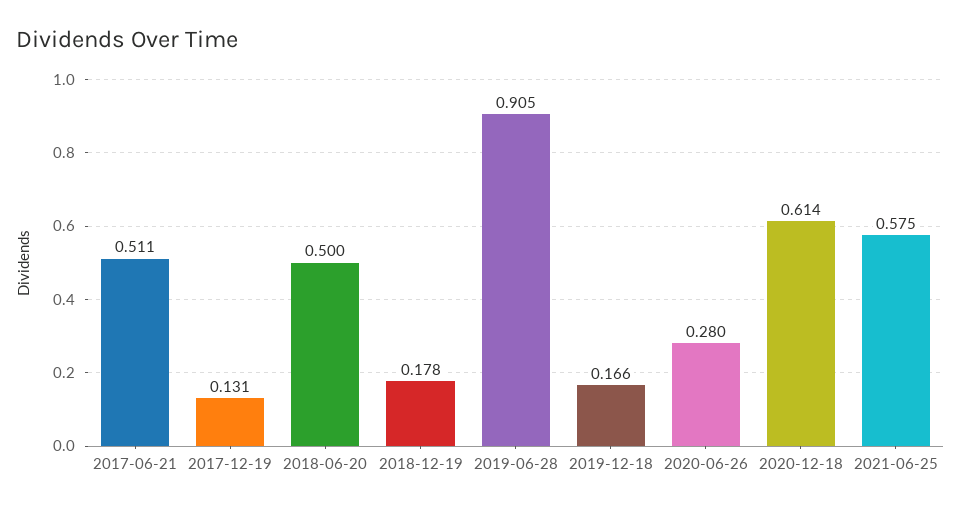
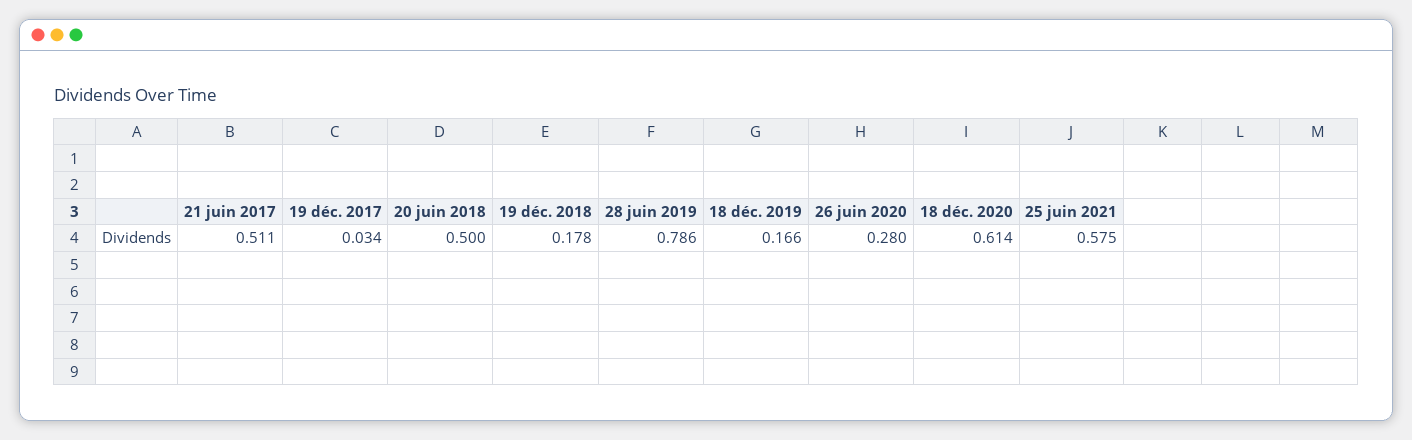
  {
    "2017-06-21": 0.511,
-   "2017-12-19": 0.131,
+   "2017-12-19": 0.034,
    "2018-06-20": 0.5,
    "2018-12-19": 0.178,
-   "2019-06-28": 0.905,
+   "2019-06-28": 0.786,
    "2019-12-18": 0.166,
    "2020-06-26": 0.28,
    "2020-12-18": 0.614,
    "2021-06-25": 0.575
  }

